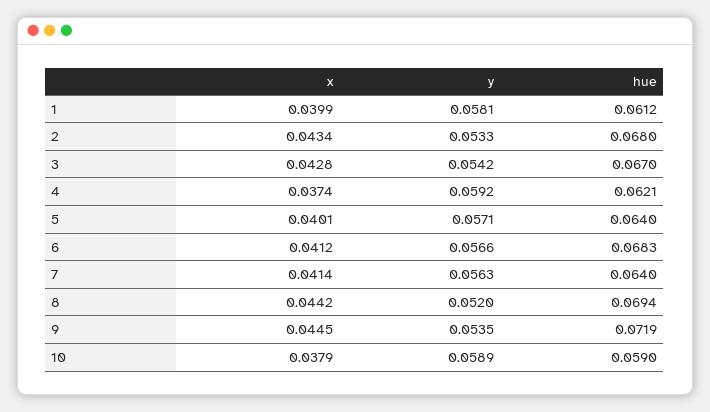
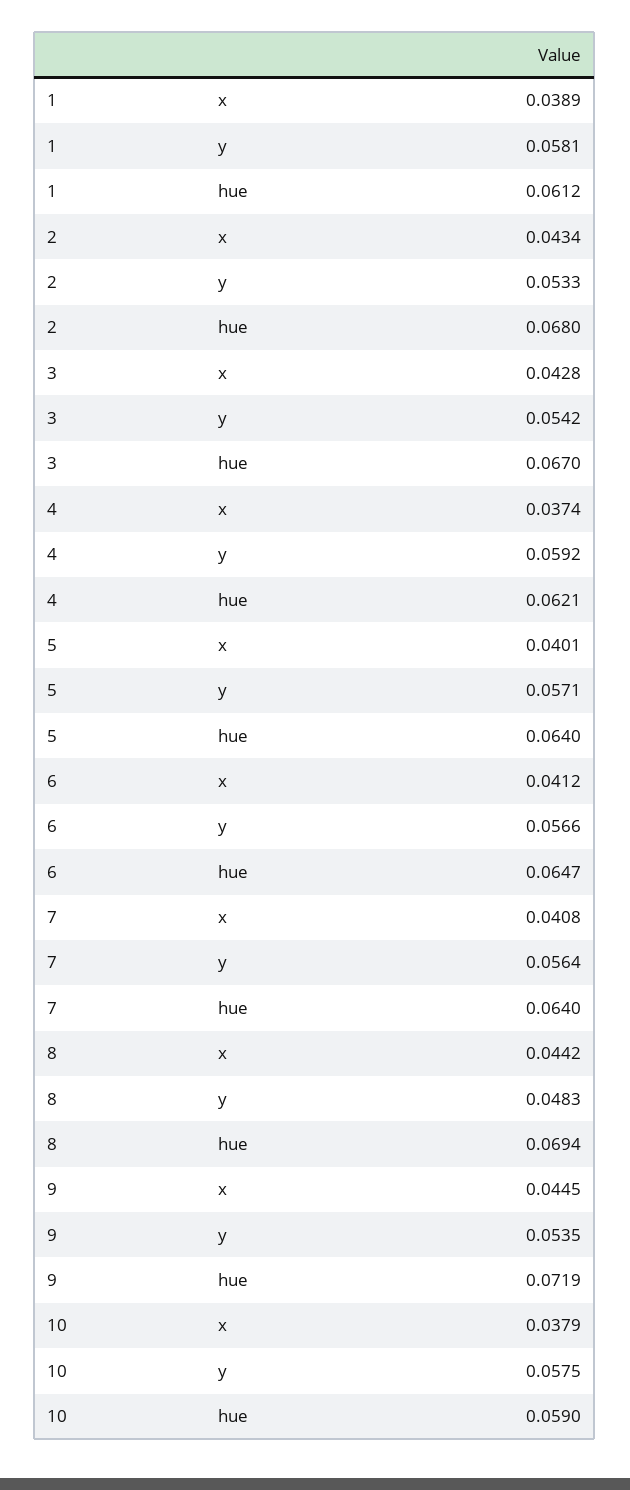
  {
    "x": {
-     "1": 0.0399,
+     "1": 0.0389,
      "2": 0.0434,
      "3": 0.0428,
      "4": 0.0374,
      "5": 0.0401,
      "6": 0.0412,
-     "7": 0.0414,
+     "7": 0.0408,
      "8": 0.0442,
      "9": 0.0445,
      "10": 0.0379
    },
    "y": {
      "1": 0.0581,
      "2": 0.0533,
      "3": 0.0542,
      "4": 0.0592,
      "5": 0.0571,
      "6": 0.0566,
-     "7": 0.0563,
+     "7": 0.0564,
-     "8": 0.052,
+     "8": 0.0483,
      "9": 0.0535,
-     "10": 0.0589
+     "10": 0.0575
    },
    "hue": {
      "1": 0.0612,
      "2": 0.068,
      "3": 0.067,
      "4": 0.0621,
      "5": 0.064,
-     "6": 0.0683,
+     "6": 0.0647,
      "7": 0.064,
      "8": 0.0694,
      "9": 0.0719,
      "10": 0.059
    }
  }

